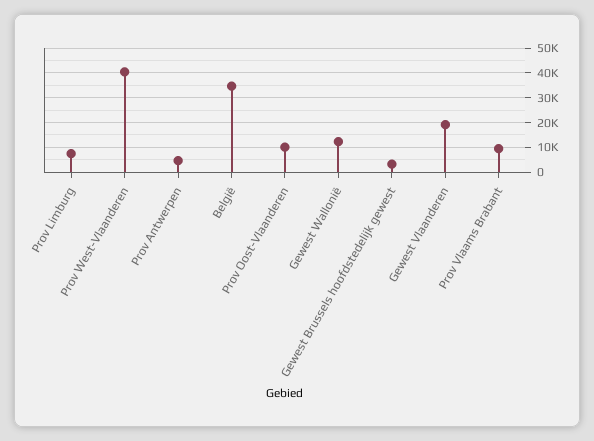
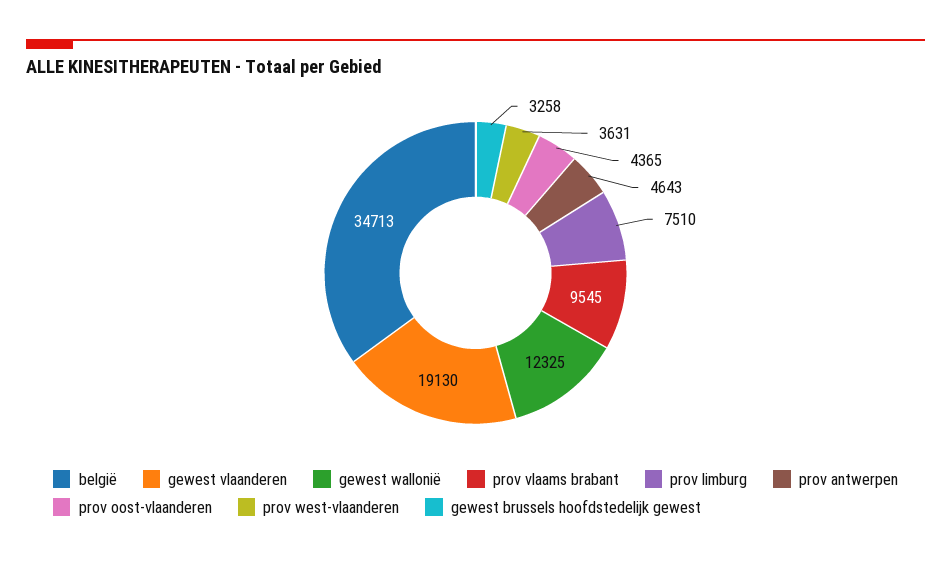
  {
    "Prov Limburg": 7510,
-   "Prov West-Vlaanderen": 40000,
+   "Prov West-Vlaanderen": 3631,
    "Prov Antwerpen": 4643,
    "België": 34713,
-   "Prov Oost-Vlaanderen": 10000,
+   "Prov Oost-Vlaanderen": 4365,
    "Gewest Wallonië": 12325,
    "Gewest Brussels hoofdstedelijk gewest": 3258,
    "Gewest Vlaanderen": 19130,
    "Prov Vlaams Brabant": 9545
  }

